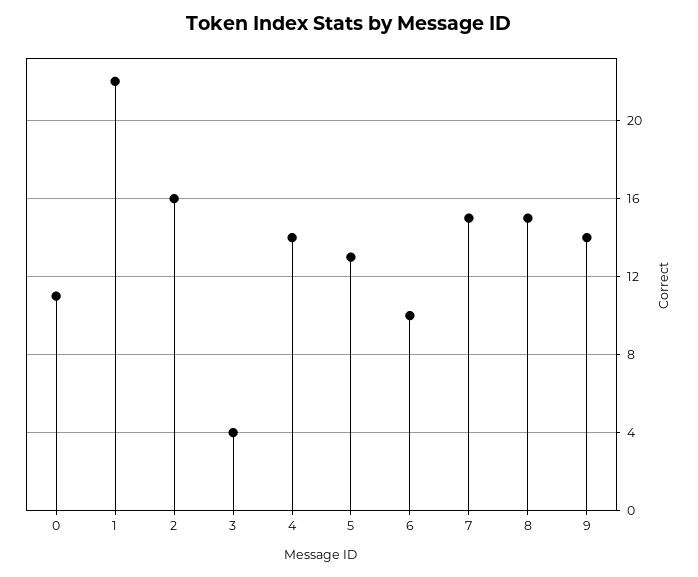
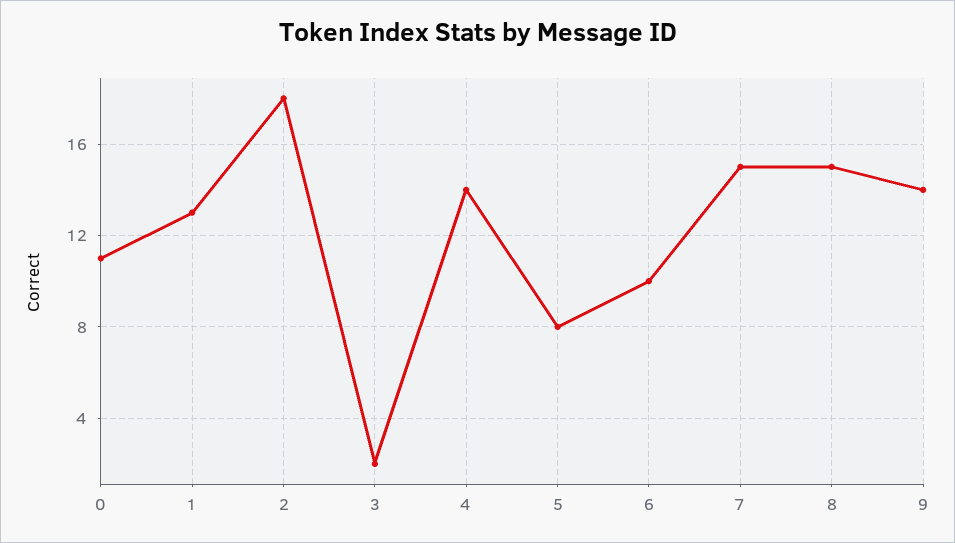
  {
    "0": 11,
-   "1": 22,
+   "1": 13,
-   "2": 16,
+   "2": 18,
-   "3": 4,
+   "3": 2,
    "4": 14,
-   "5": 13,
+   "5": 8,
    "6": 10,
    "7": 15,
    "8": 15,
    "9": 14
  }

